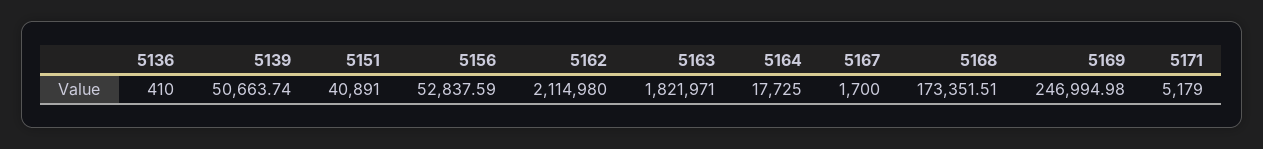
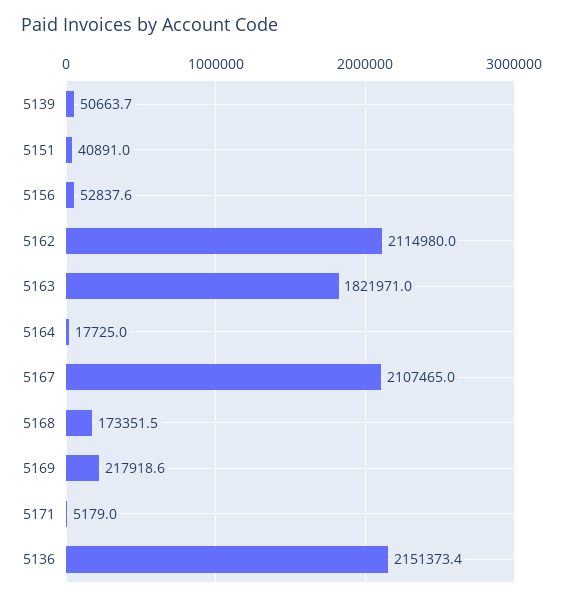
  {
-   "5136": 410,
+   "5136": 2151373.4,
    "5139": 50663.74,
    "5151": 40891,
    "5156": 52837.59,
    "5162": 2114980,
    "5163": 1821971,
    "5164": 17725,
-   "5167": 1700,
+   "5167": 2107465,
    "5168": 173351.51,
-   "5169": 246994.98,
+   "5169": 217918.6,
    "5171": 5179
  }

